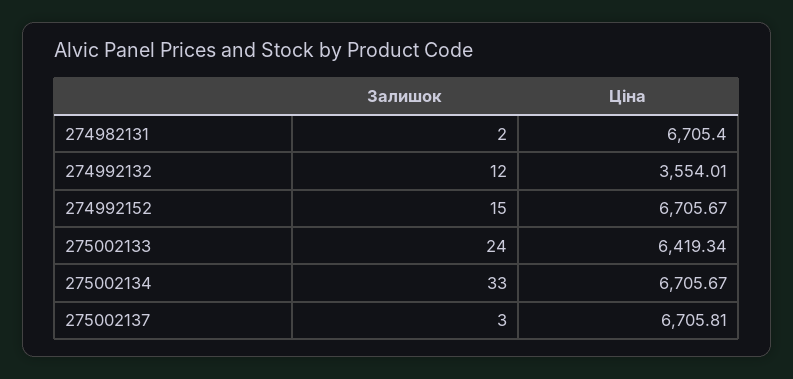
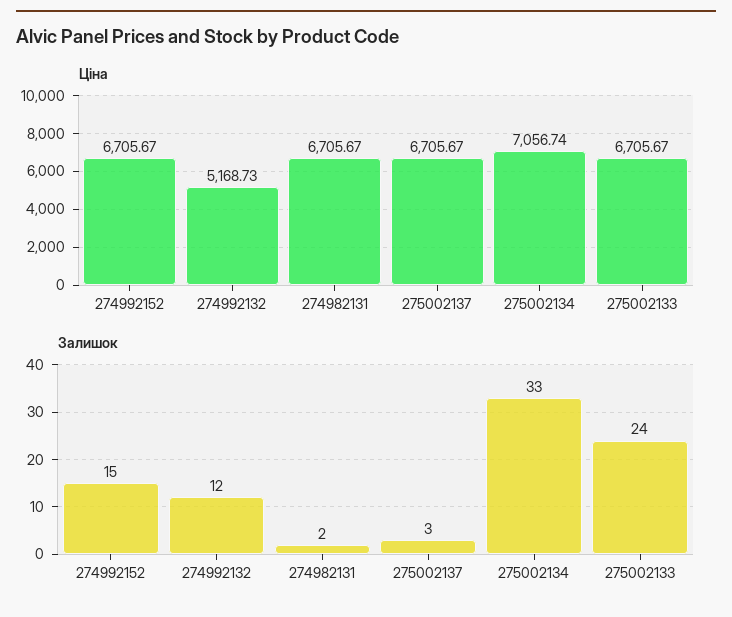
  {
    "Залишок": {
      "274982131": 2,
      "274992132": 12,
      "274992152": 15,
      "275002133": 24,
      "275002134": 33,
      "275002137": 3
    },
    "Ціна": {
-     "274982131": 6705.4,
+     "274982131": 6705.67,
-     "274992132": 3554.01,
+     "274992132": 5168.73,
      "274992152": 6705.67,
-     "275002133": 6419.34,
+     "275002133": 6705.67,
-     "275002134": 6705.67,
+     "275002134": 7056.74,
-     "275002137": 6705.81
+     "275002137": 6705.67
    }
  }

